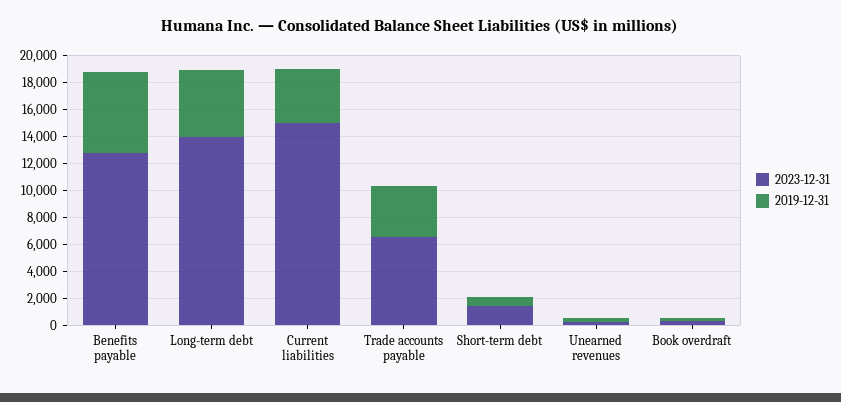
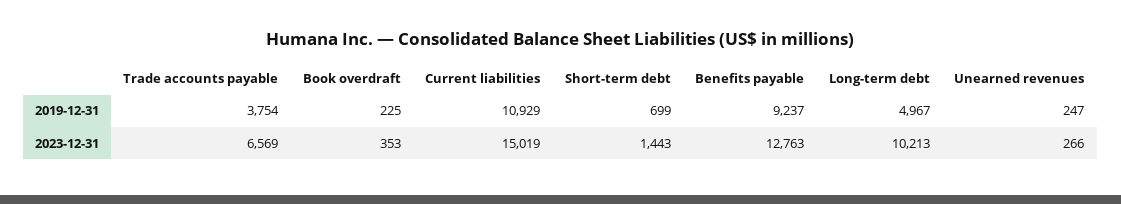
  {
    "2023-12-31": {
      "Benefits payable": 12763,
-     "Long-term debt": 14000,
+     "Long-term debt": 10213,
      "Current liabilities": 15019,
      "Trade accounts payable": 6569,
      "Short-term debt": 1443,
      "Unearned revenues": 266,
      "Book overdraft": 353
    },
    "2019-12-31": {
-     "Benefits payable": 6000,
+     "Benefits payable": 9237,
      "Long-term debt": 4967,
-     "Current liabilities": 4000,
+     "Current liabilities": 10929,
      "Trade accounts payable": 3754,
      "Short-term debt": 699,
      "Unearned revenues": 247,
      "Book overdraft": 225
    }
  }

